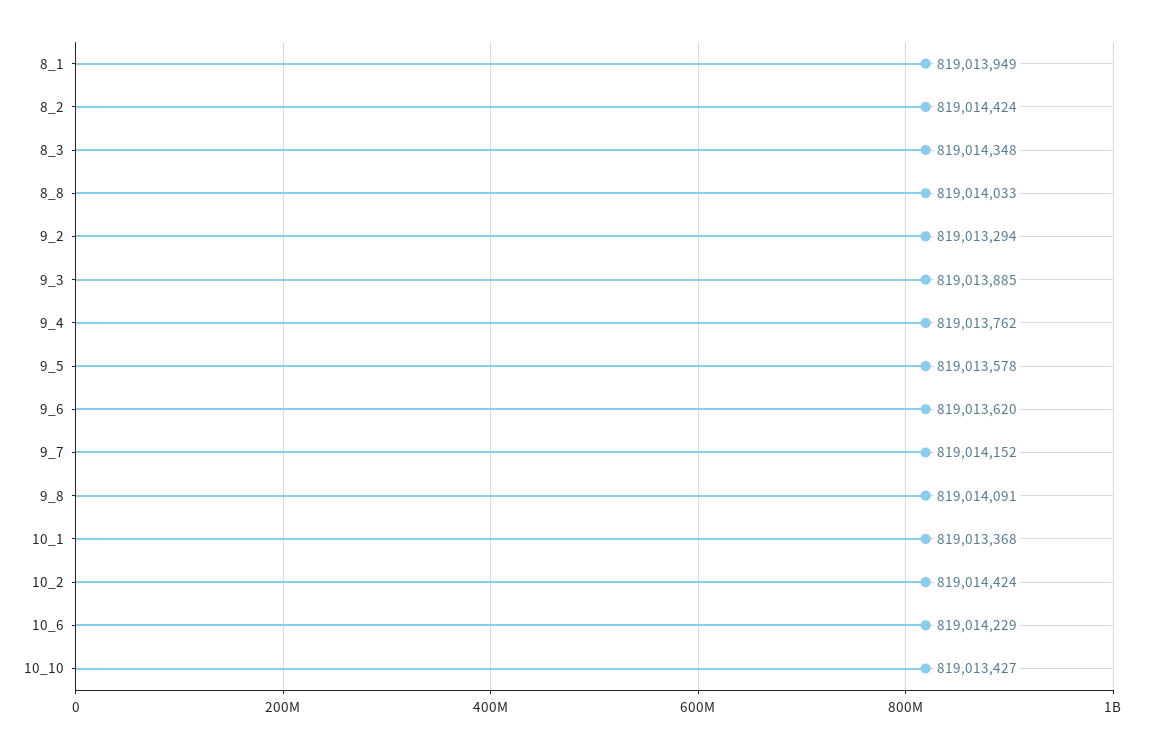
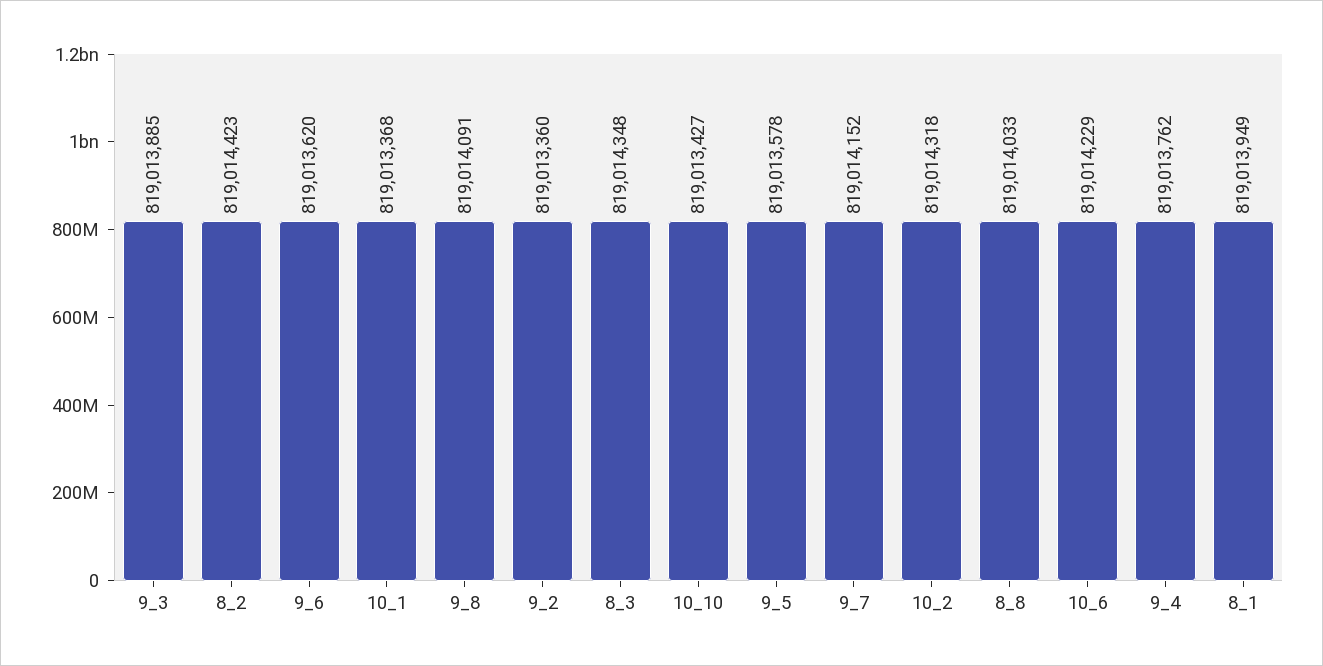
  {
    "8_1": 819013949,
-   "8_2": 819014424,
+   "8_2": 819014423,
    "8_3": 819014348,
    "8_8": 819014033,
-   "9_2": 819013294,
+   "9_2": 819013360,
    "9_3": 819013885,
    "9_4": 819013762,
    "9_5": 819013578,
    "9_6": 819013620,
    "9_7": 819014152,
    "9_8": 819014091,
    "10_1": 819013368,
-   "10_2": 819014424,
+   "10_2": 819014318,
    "10_6": 819014229,
    "10_10": 819013427
  }

